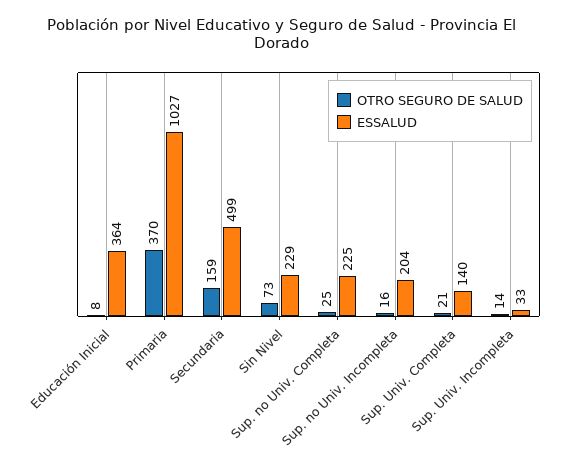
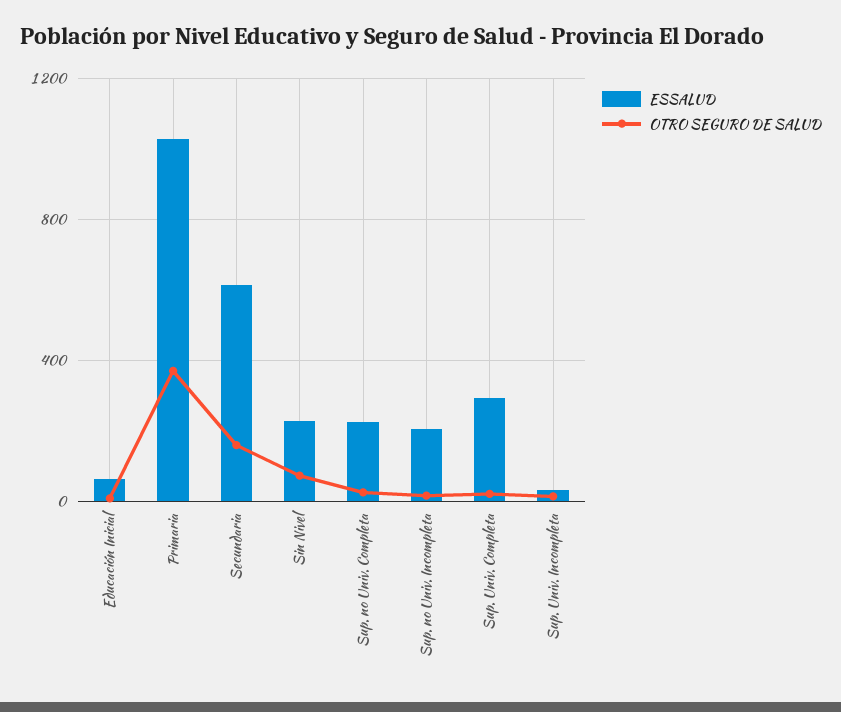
  {
    "OTRO SEGURO DE SALUD": {
      "Educación Inicial": 8,
      "Primaria": 370,
      "Secundaria": 159,
      "Sin Nivel": 73,
      "Sup. no Univ. Completa": 25,
      "Sup. no Univ. Incompleta": 16,
      "Sup. Univ. Completa": 21,
      "Sup. Univ. Incompleta": 14
    },
    "ESSALUD": {
-     "Educación Inicial": 364,
+     "Educación Inicial": 50,
      "Primaria": 1027,
-     "Secundaria": 499,
+     "Secundaria": 600,
      "Sin Nivel": 229,
      "Sup. no Univ. Completa": 225,
      "Sup. no Univ. Incompleta": 204,
-     "Sup. Univ. Completa": 140,
+     "Sup. Univ. Completa": 300,
      "Sup. Univ. Incompleta": 33
    }
  }

